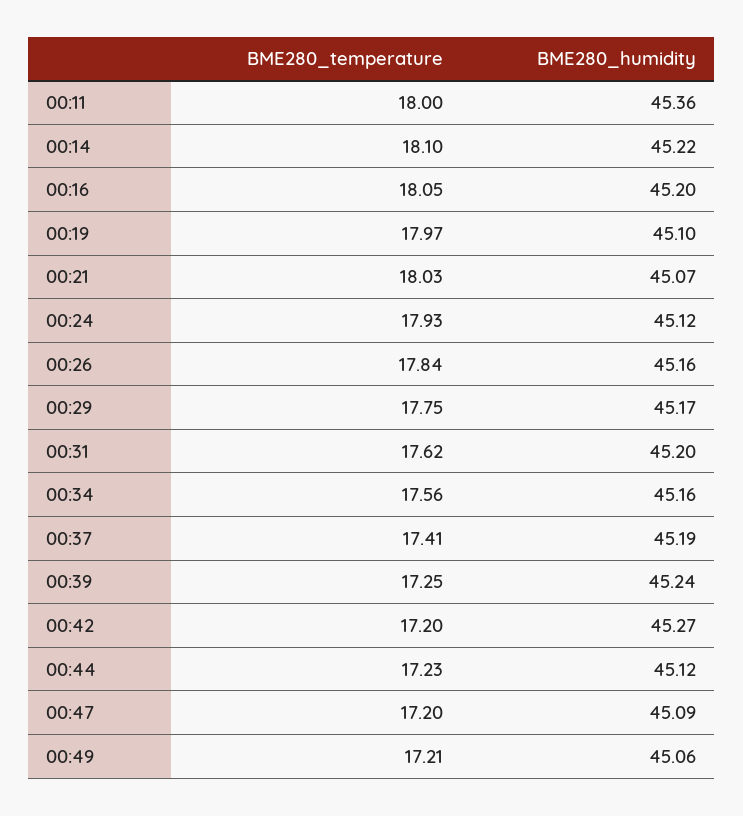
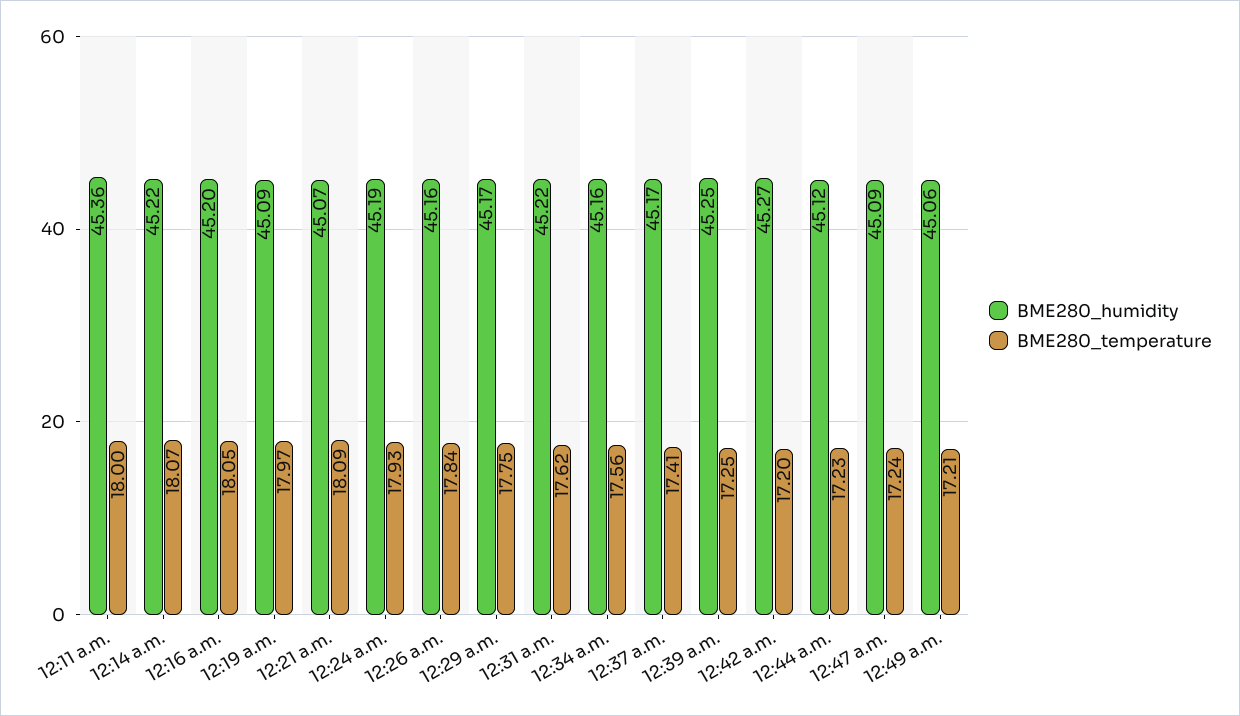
  {
    "BME280_temperature": {
      "00:11": 18,
-     "00:14": 18.1,
+     "00:14": 18.07,
      "00:16": 18.05,
      "00:19": 17.97,
-     "00:21": 18.03,
+     "00:21": 18.09,
      "00:24": 17.93,
      "00:26": 17.84,
      "00:29": 17.75,
      "00:31": 17.62,
      "00:34": 17.56,
      "00:37": 17.41,
      "00:39": 17.25,
      "00:42": 17.2,
      "00:44": 17.23,
-     "00:47": 17.2,
+     "00:47": 17.24,
      "00:49": 17.21
    },
    "BME280_humidity": {
      "00:11": 45.36,
      "00:14": 45.22,
      "00:16": 45.2,
-     "00:19": 45.1,
+     "00:19": 45.09,
      "00:21": 45.07,
-     "00:24": 45.12,
+     "00:24": 45.19,
      "00:26": 45.16,
      "00:29": 45.17,
-     "00:31": 45.2,
+     "00:31": 45.22,
      "00:34": 45.16,
-     "00:37": 45.19,
+     "00:37": 45.17,
-     "00:39": 45.24,
+     "00:39": 45.25,
      "00:42": 45.27,
      "00:44": 45.12,
      "00:47": 45.09,
      "00:49": 45.06
    }
  }

